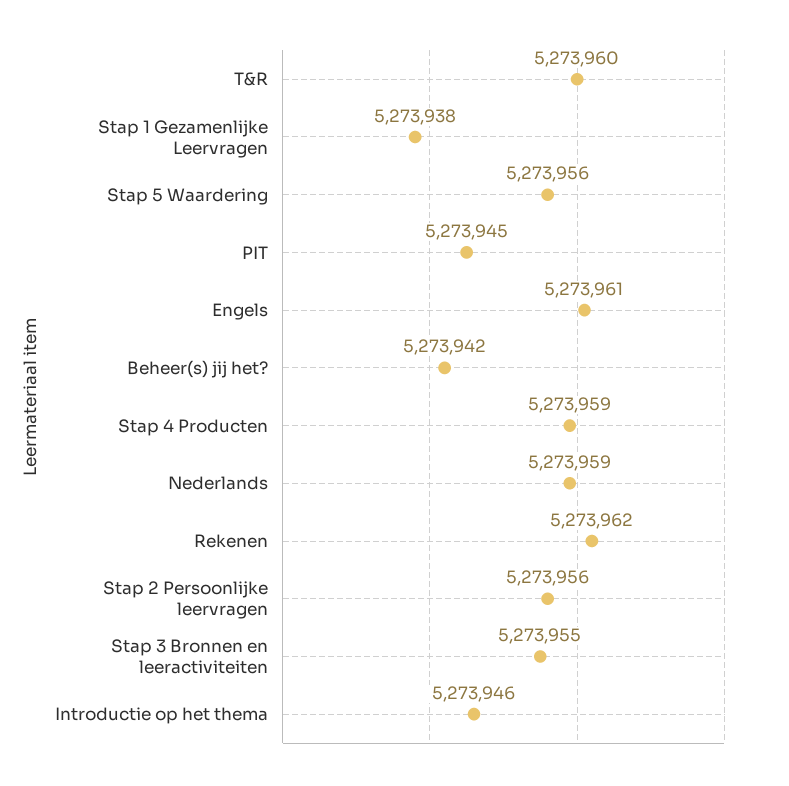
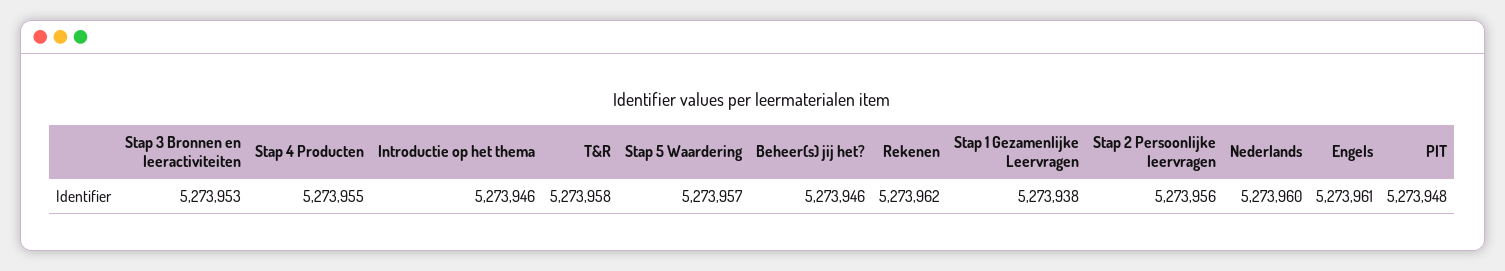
  {
-   "T&R": 5273960,
+   "T&R": 5273958,
    "Stap 1 Gezamenlijke Leervragen": 5273938,
-   "Stap 5 Waardering": 5273956,
+   "Stap 5 Waardering": 5273957,
-   "PIT": 5273945,
+   "PIT": 5273948,
    "Engels": 5273961,
-   "Beheer(s) jij het?": 5273942,
+   "Beheer(s) jij het?": 5273946,
-   "Stap 4 Producten": 5273959,
+   "Stap 4 Producten": 5273955,
-   "Nederlands": 5273959,
+   "Nederlands": 5273960,
    "Rekenen": 5273962,
    "Stap 2 Persoonlijke leervragen": 5273956,
-   "Stap 3 Bronnen en leeractiviteiten": 5273955,
+   "Stap 3 Bronnen en leeractiviteiten": 5273953,
    "Introductie op het thema": 5273946
  }

